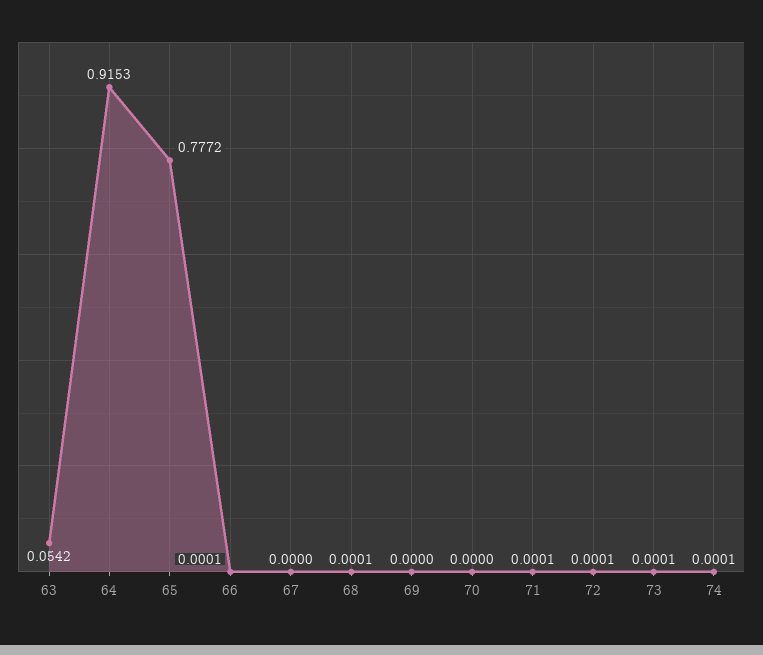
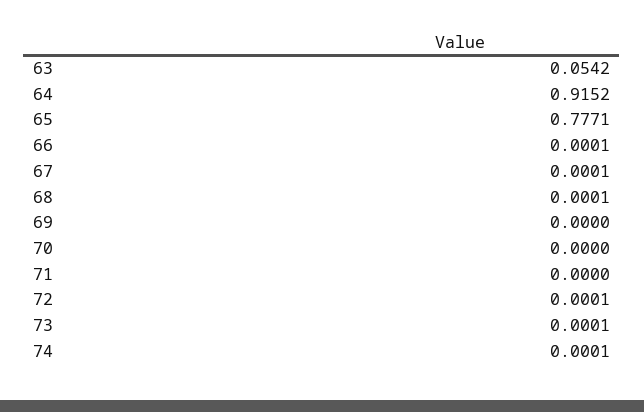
  {
    "63": 0.0542,
-   "64": 0.9153,
+   "64": 0.9152,
-   "65": 0.7772,
+   "65": 0.7771,
    "66": 0.0001,
-   "67": 0,
+   "67": 0.0001,
    "68": 0.0001,
    "69": 0,
    "70": 0,
-   "71": 0.0001,
+   "71": 0,
    "72": 0.0001,
    "73": 0.0001,
    "74": 0.0001
  }

